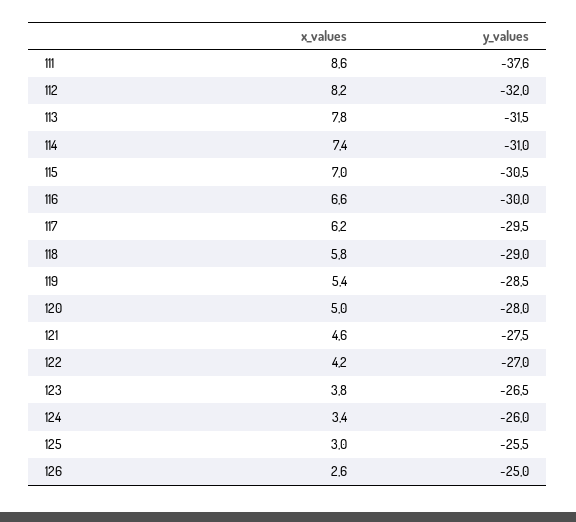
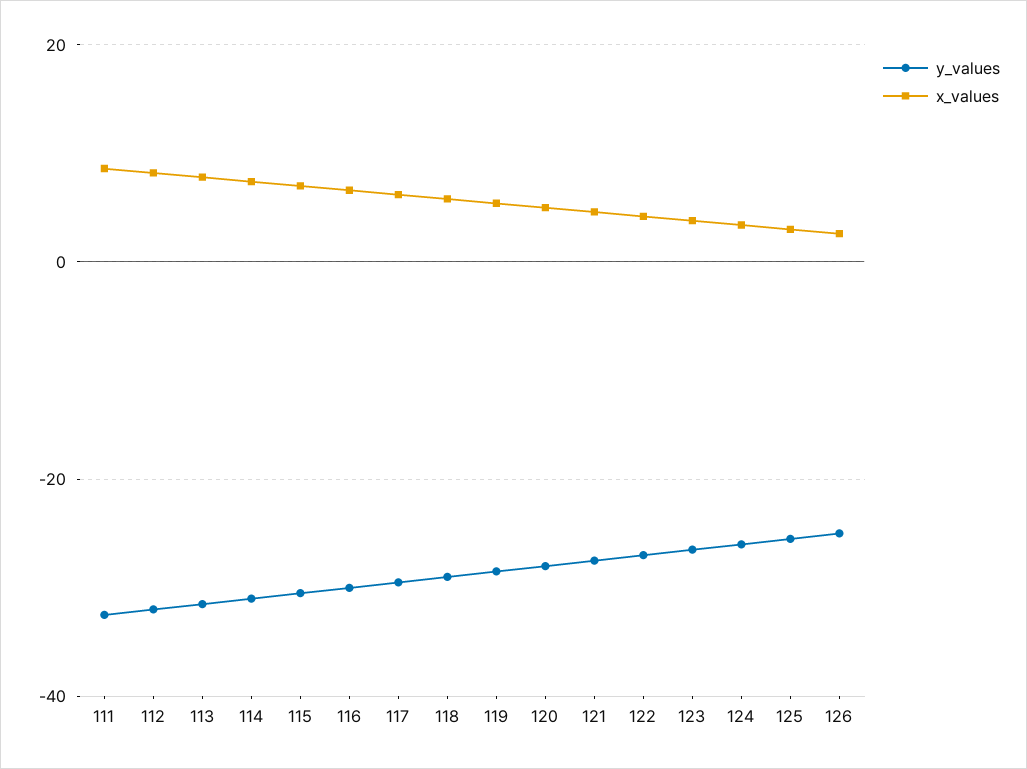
  {
    "x_values": {
      "111": 8.6,
      "112": 8.2,
      "113": 7.8,
      "114": 7.4,
      "115": 7,
      "116": 6.6,
      "117": 6.2,
      "118": 5.8,
      "119": 5.4,
      "120": 5,
      "121": 4.6,
      "122": 4.2,
      "123": 3.8,
      "124": 3.4,
      "125": 3,
      "126": 2.6
    },
    "y_values": {
-     "111": -37.6,
+     "111": -32,
      "112": -32,
      "113": -31.5,
      "114": -31,
      "115": -30.5,
      "116": -30,
      "117": -29.5,
      "118": -29,
      "119": -28.5,
      "120": -28,
      "121": -27.5,
      "122": -27,
      "123": -26.5,
      "124": -26,
      "125": -25.5,
      "126": -25
    }
  }

